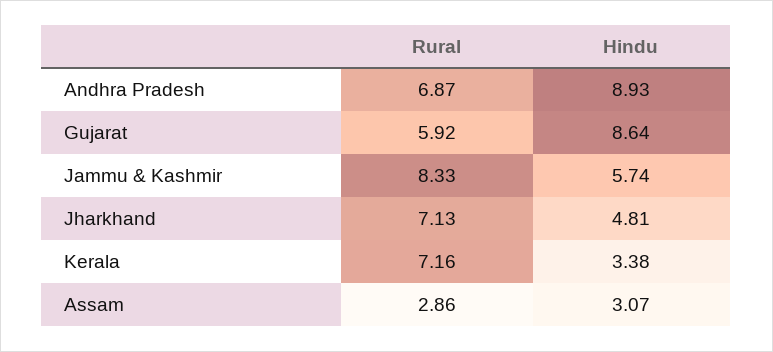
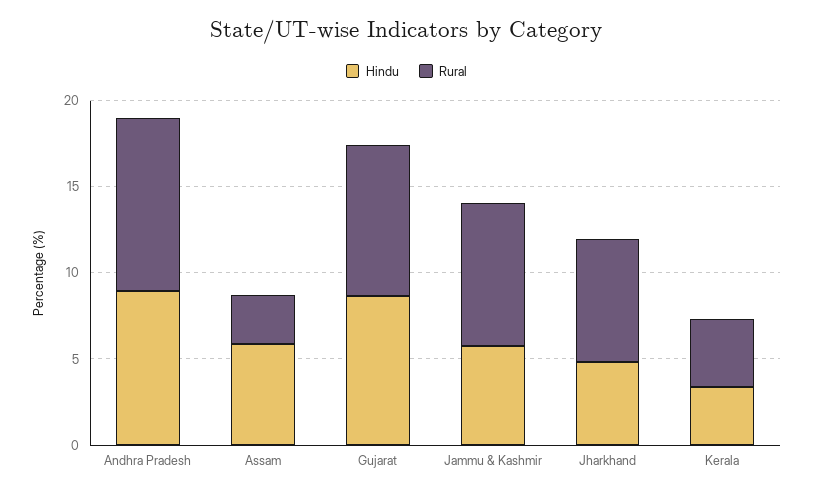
  {
    "Rural": {
-     "Andhra Pradesh": 6.87,
+     "Andhra Pradesh": 10,
-     "Gujarat": 5.92,
+     "Gujarat": 9,
      "Jammu & Kashmir": 8.33,
      "Jharkhand": 7.13,
-     "Kerala": 7.16,
+     "Kerala": 4,
      "Assam": 2.86
    },
    "Hindu": {
      "Andhra Pradesh": 8.93,
      "Gujarat": 8.64,
      "Jammu & Kashmir": 5.74,
      "Jharkhand": 4.81,
      "Kerala": 3.38,
-     "Assam": 3.07
+     "Assam": 6
    }
  }

